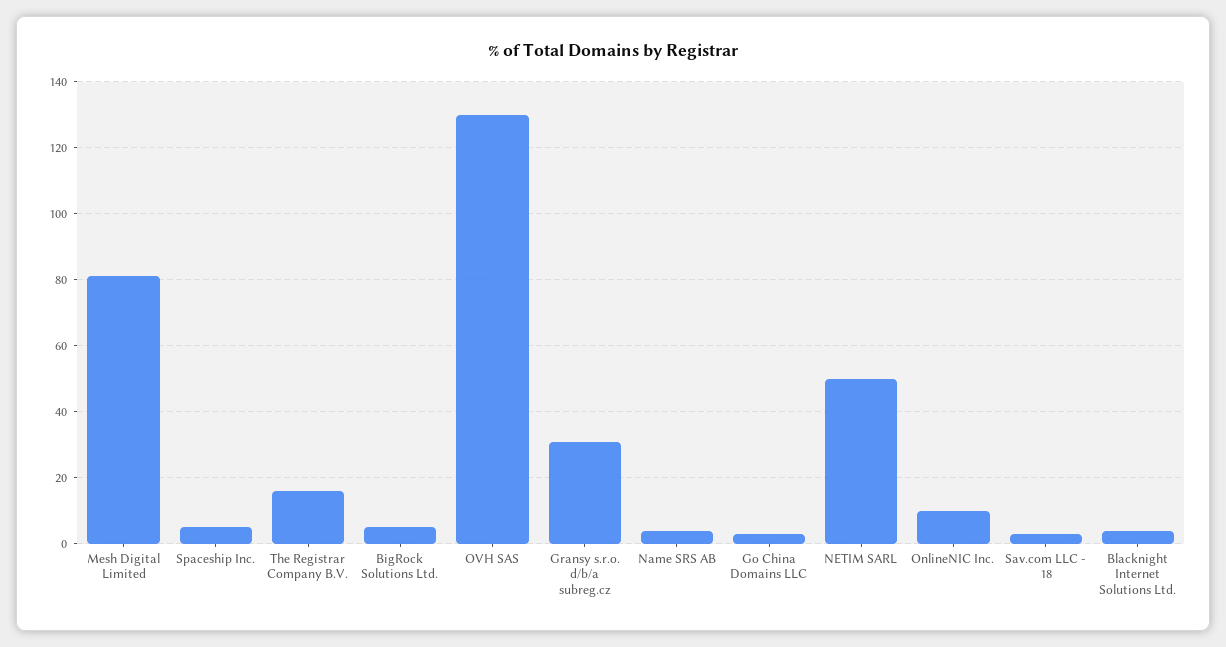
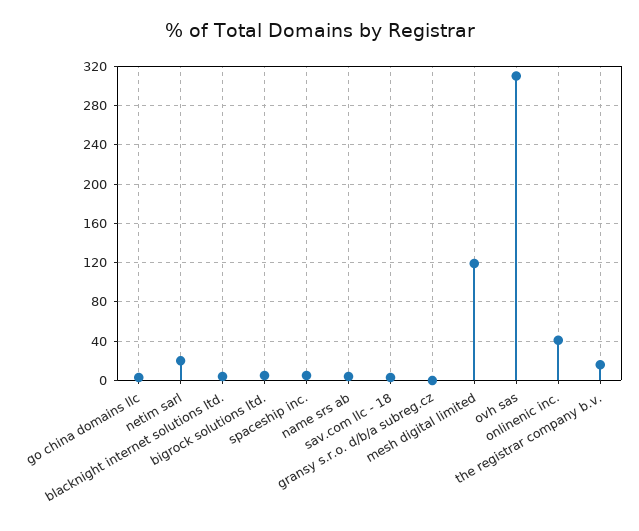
  {
-   "Mesh Digital Limited": 80,
+   "Mesh Digital Limited": 120,
    "Spaceship Inc.": 5,
    "The Registrar Company B.V.": 15,
    "BigRock Solutions Ltd.": 5,
-   "OVH SAS": 130,
+   "OVH SAS": 310,
-   "Gransy s.r.o. d/b/a subreg.cz": 30,
+   "Gransy s.r.o. d/b/a subreg.cz": 0,
    "Name SRS AB": 5,
    "Go China Domains LLC": 5,
-   "NETIM SARL": 50,
+   "NETIM SARL": 20,
-   "OnlineNIC Inc.": 10,
+   "OnlineNIC Inc.": 40,
    "Sav.com LLC - 18": 5,
    "Blacknight Internet Solutions Ltd.": 5
  }

